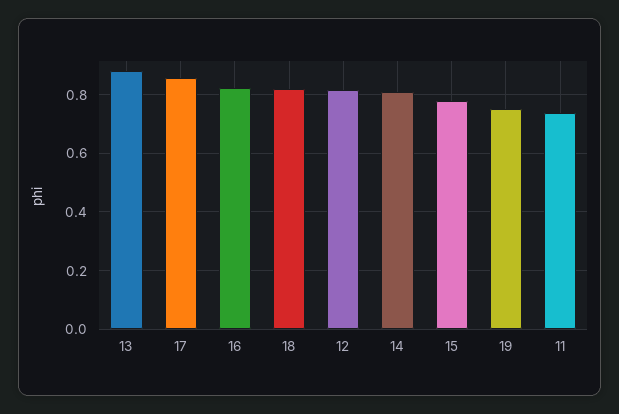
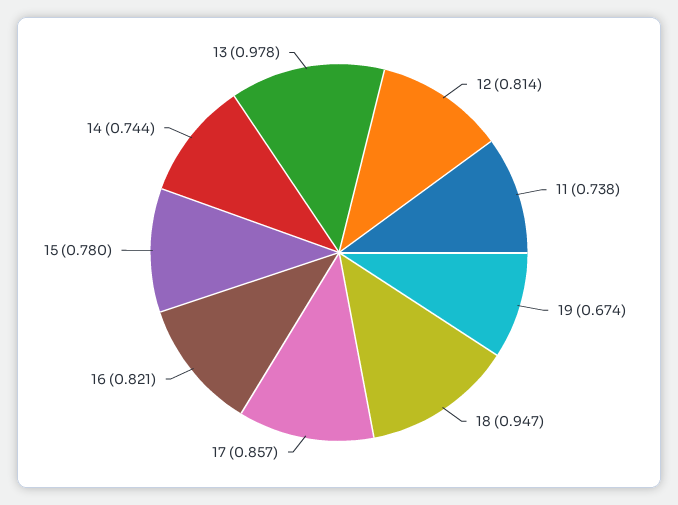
  {
-   "13": 0.875,
+   "13": 0.978,
    "17": 0.857,
    "16": 0.821,
-   "18": 0.825,
+   "18": 0.947,
    "12": 0.814,
-   "14": 0.8,
+   "14": 0.744,
    "15": 0.78,
-   "19": 0.75,
+   "19": 0.674,
    "11": 0.738
  }

